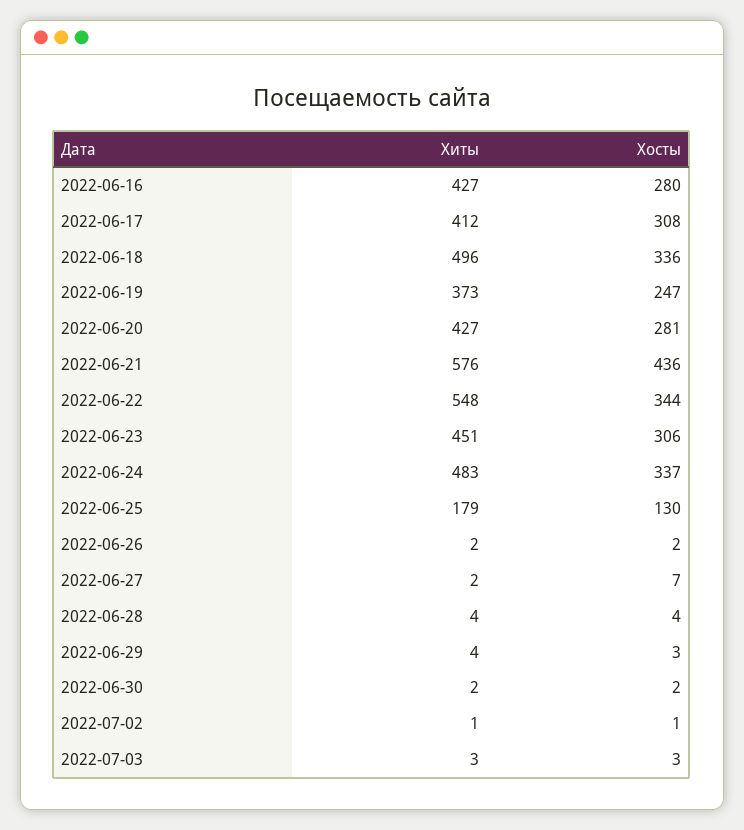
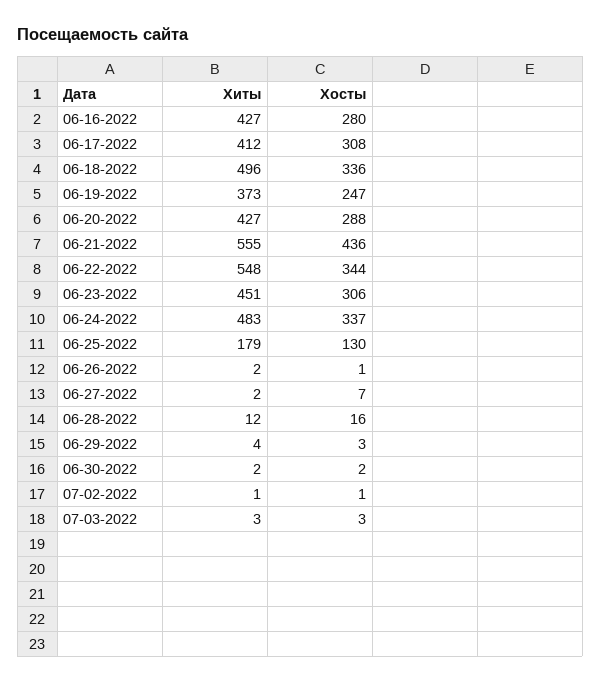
  {
    "Хиты": {
      "2022-06-16": 427,
      "2022-06-17": 412,
      "2022-06-18": 496,
      "2022-06-19": 373,
      "2022-06-20": 427,
-     "2022-06-21": 576,
+     "2022-06-21": 555,
      "2022-06-22": 548,
      "2022-06-23": 451,
      "2022-06-24": 483,
      "2022-06-25": 179,
      "2022-06-26": 2,
      "2022-06-27": 2,
-     "2022-06-28": 4,
+     "2022-06-28": 12,
      "2022-06-29": 4,
      "2022-06-30": 2,
      "2022-07-02": 1,
      "2022-07-03": 3
    },
    "Хосты": {
      "2022-06-16": 280,
      "2022-06-17": 308,
      "2022-06-18": 336,
      "2022-06-19": 247,
-     "2022-06-20": 281,
+     "2022-06-20": 288,
      "2022-06-21": 436,
      "2022-06-22": 344,
      "2022-06-23": 306,
      "2022-06-24": 337,
      "2022-06-25": 130,
-     "2022-06-26": 2,
+     "2022-06-26": 1,
      "2022-06-27": 7,
-     "2022-06-28": 4,
+     "2022-06-28": 16,
      "2022-06-29": 3,
      "2022-06-30": 2,
      "2022-07-02": 1,
      "2022-07-03": 3
    }
  }

